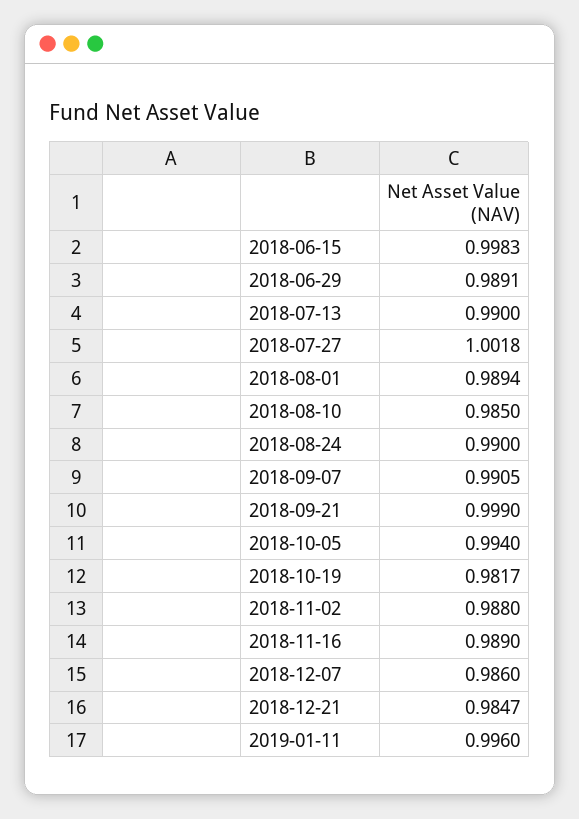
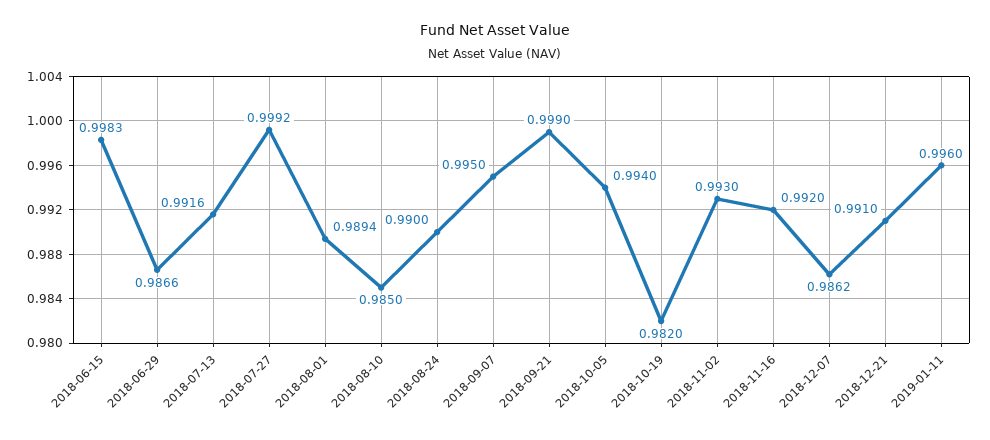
  {
    "2018-06-15": 0.9983,
-   "2018-06-29": 0.9891,
+   "2018-06-29": 0.9866,
-   "2018-07-13": 0.99,
+   "2018-07-13": 0.9916,
-   "2018-07-27": 1.0018,
+   "2018-07-27": 0.9992,
    "2018-08-01": 0.9894,
    "2018-08-10": 0.985,
    "2018-08-24": 0.99,
-   "2018-09-07": 0.9905,
+   "2018-09-07": 0.995,
    "2018-09-21": 0.999,
    "2018-10-05": 0.994,
-   "2018-10-19": 0.9817,
+   "2018-10-19": 0.982,
-   "2018-11-02": 0.988,
+   "2018-11-02": 0.993,
-   "2018-11-16": 0.989,
+   "2018-11-16": 0.992,
-   "2018-12-07": 0.986,
+   "2018-12-07": 0.9862,
-   "2018-12-21": 0.9847,
+   "2018-12-21": 0.991,
    "2019-01-11": 0.996
  }

